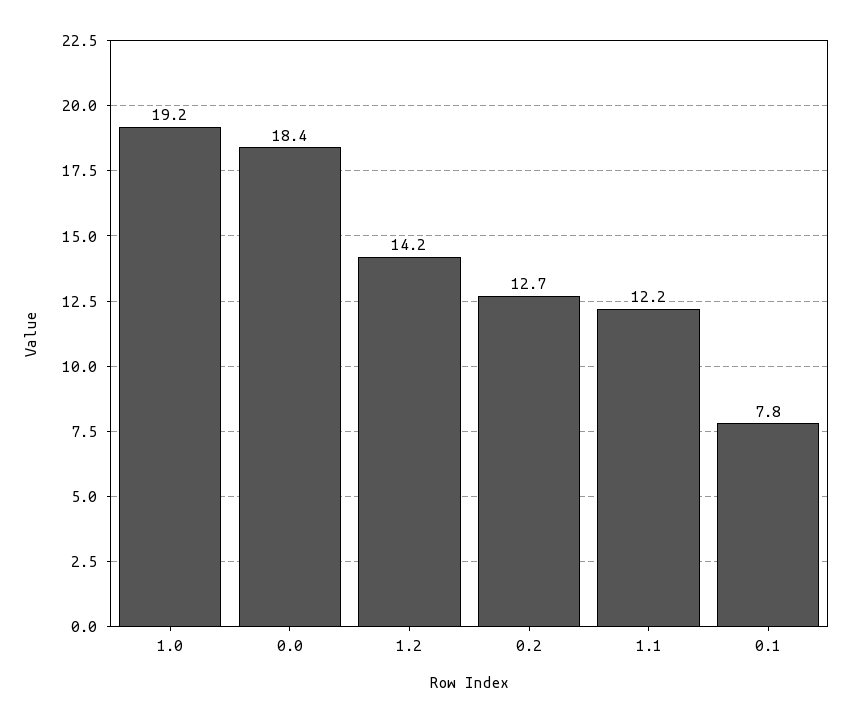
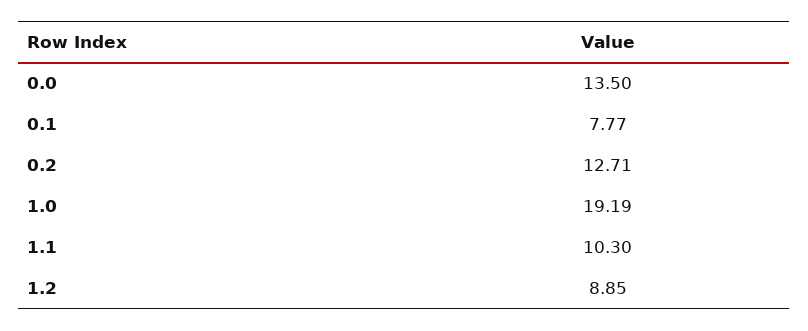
  {
    "1.0": 19.19,
-   "0.0": 18.4,
+   "0.0": 13.5,
-   "1.2": 14.2,
+   "1.2": 8.85,
    "0.2": 12.71,
-   "1.1": 12.2,
+   "1.1": 10.3,
    "0.1": 7.77
  }

